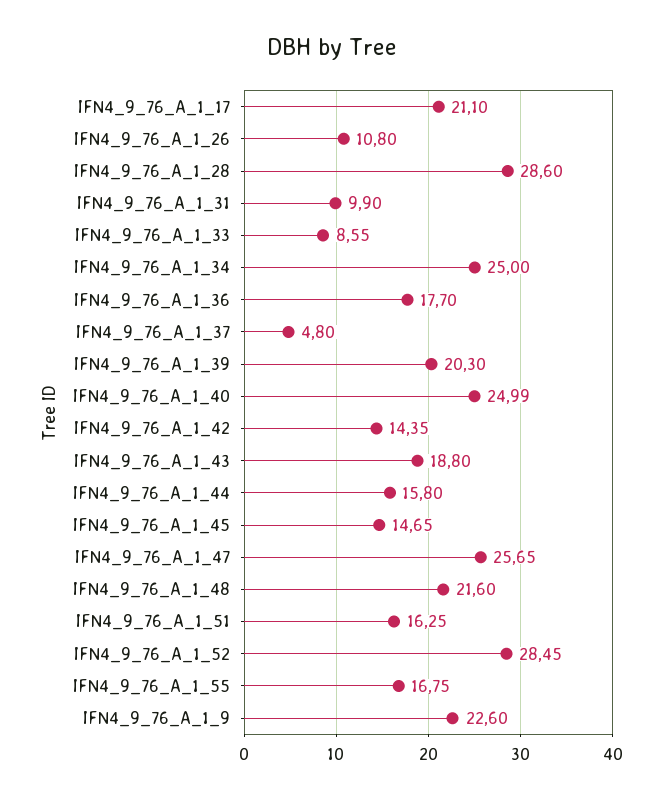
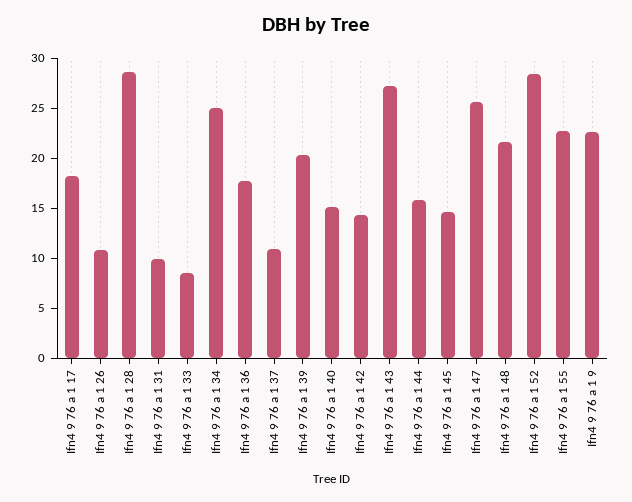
  {
-   "IFN4_9_76_A_1_17": 21.1,
+   "IFN4_9_76_A_1_17": 18,
    "IFN4_9_76_A_1_26": 10.8,
    "IFN4_9_76_A_1_28": 28.6,
    "IFN4_9_76_A_1_31": 9.9,
    "IFN4_9_76_A_1_33": 8.55,
    "IFN4_9_76_A_1_34": 25,
    "IFN4_9_76_A_1_36": 17.7,
-   "IFN4_9_76_A_1_37": 4.8,
+   "IFN4_9_76_A_1_37": 11,
    "IFN4_9_76_A_1_39": 20.3,
-   "IFN4_9_76_A_1_40": 24.99,
+   "IFN4_9_76_A_1_40": 15,
    "IFN4_9_76_A_1_42": 14.35,
-   "IFN4_9_76_A_1_43": 18.8,
+   "IFN4_9_76_A_1_43": 27,
    "IFN4_9_76_A_1_44": 15.8,
    "IFN4_9_76_A_1_45": 14.65,
    "IFN4_9_76_A_1_47": 25.65,
    "IFN4_9_76_A_1_48": 21.6,
-   "IFN4_9_76_A_1_51": 16.25,
    "IFN4_9_76_A_1_52": 28.45,
-   "IFN4_9_76_A_1_55": 16.75,
+   "IFN4_9_76_A_1_55": 23,
    "IFN4_9_76_A_1_9": 22.6
  }

